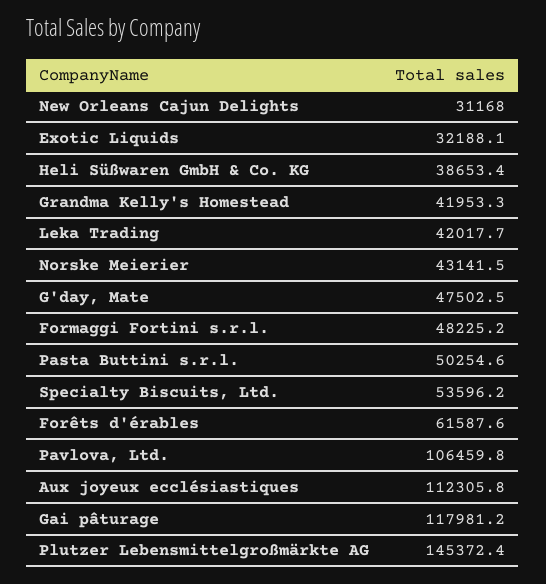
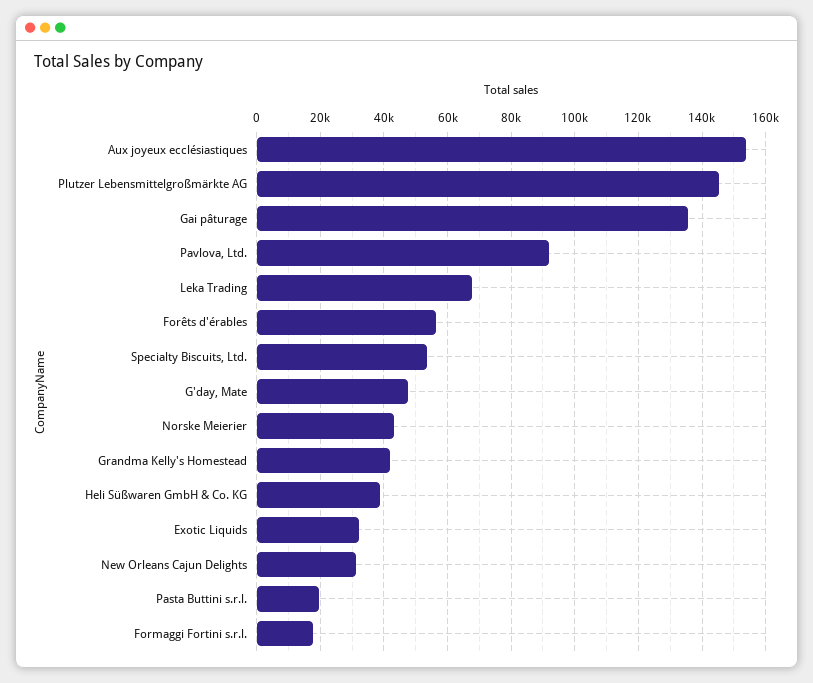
  {
    "New Orleans Cajun Delights": 31168,
    "Exotic Liquids": 32188.1,
    "Heli Süßwaren GmbH & Co. KG": 38653.4,
    "Grandma Kelly's Homestead": 41953.3,
-   "Leka Trading": 42017.7,
+   "Leka Trading": 68000,
    "Norske Meierier": 43141.5,
    "G'day, Mate": 47502.5,
-   "Formaggi Fortini s.r.l.": 48225.2,
+   "Formaggi Fortini s.r.l.": 18000,
-   "Pasta Buttini s.r.l.": 50254.6,
+   "Pasta Buttini s.r.l.": 20000,
    "Specialty Biscuits, Ltd.": 53596.2,
-   "Forêts d'érables": 61587.6,
+   "Forêts d'érables": 56000,
-   "Pavlova, Ltd.": 106459.8,
+   "Pavlova, Ltd.": 92000,
-   "Aux joyeux ecclésiastiques": 112305.8,
+   "Aux joyeux ecclésiastiques": 154000,
-   "Gai pâturage": 117981.2,
+   "Gai pâturage": 136000,
    "Plutzer Lebensmittelgroßmärkte AG": 145372.4
  }

